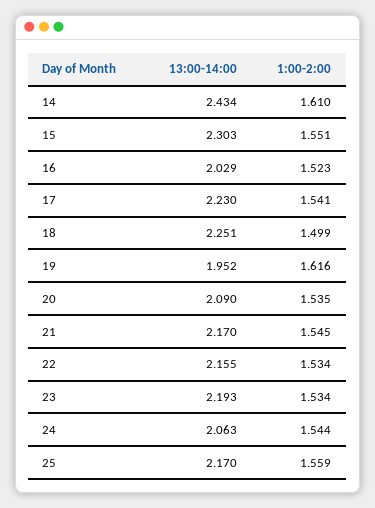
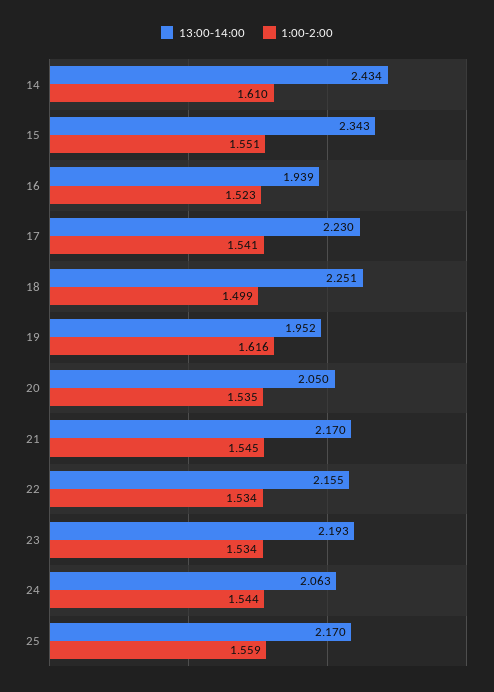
  {
    "13:00-14:00": {
      "14": 2.434,
-     "15": 2.303,
+     "15": 2.343,
-     "16": 2.029,
+     "16": 1.939,
      "17": 2.23,
      "18": 2.251,
      "19": 1.952,
-     "20": 2.09,
+     "20": 2.05,
      "21": 2.17,
      "22": 2.155,
      "23": 2.193,
      "24": 2.063,
      "25": 2.17
    },
    "1:00-2:00": {
      "14": 1.61,
      "15": 1.551,
      "16": 1.523,
      "17": 1.541,
      "18": 1.499,
      "19": 1.616,
      "20": 1.535,
      "21": 1.545,
      "22": 1.534,
      "23": 1.534,
      "24": 1.544,
      "25": 1.559
    }
  }

